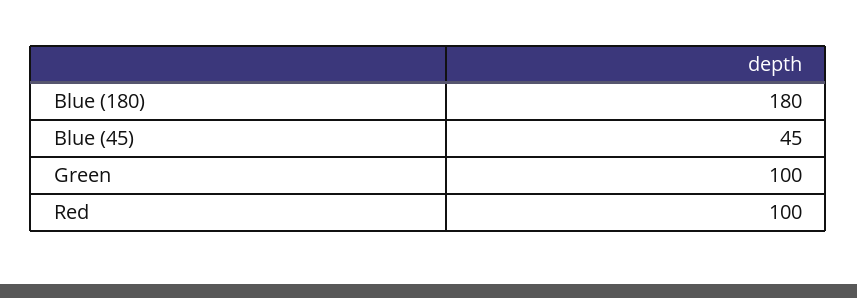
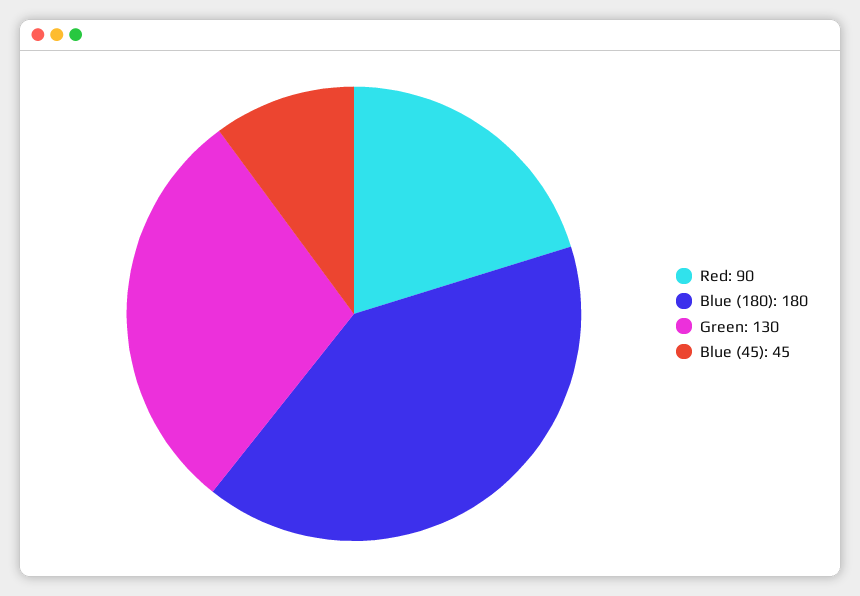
  {
    "Blue (180)": 180,
    "Blue (45)": 45,
-   "Green": 100,
+   "Green": 130,
-   "Red": 100
+   "Red": 90
  }

